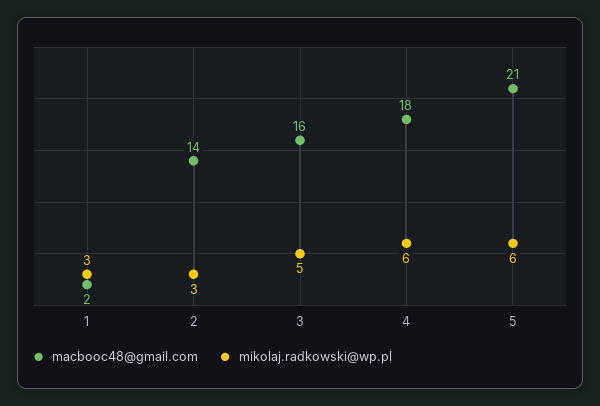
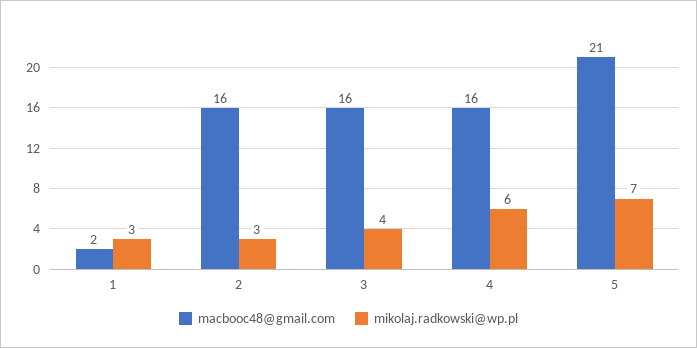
  {
    "macbooc48@gmail.com": {
      "1": 2,
-     "2": 14,
+     "2": 16,
      "3": 16,
-     "4": 18,
+     "4": 16,
      "5": 21
    },
    "mikolaj.radkowski@wp.pl": {
      "1": 3,
      "2": 3,
-     "3": 5,
+     "3": 4,
      "4": 6,
-     "5": 6
+     "5": 7
    }
  }

